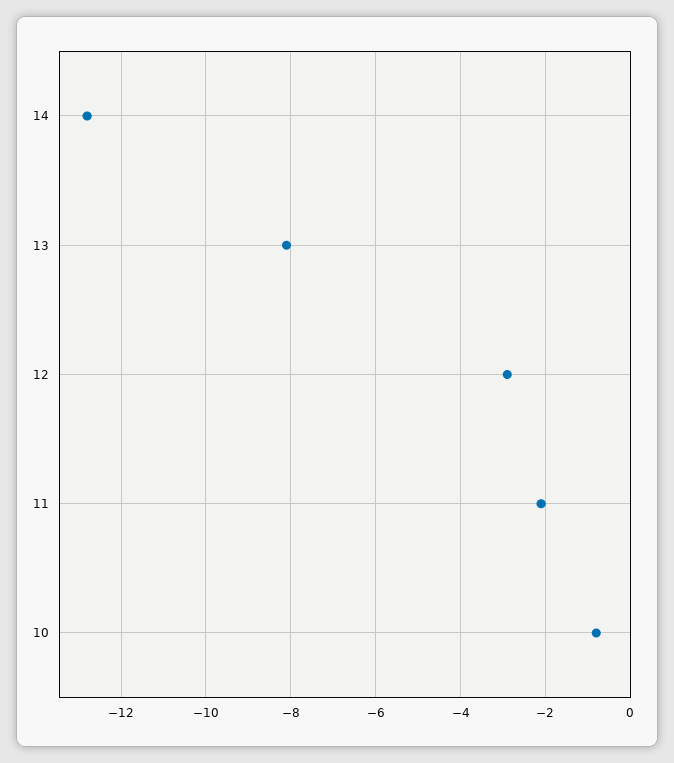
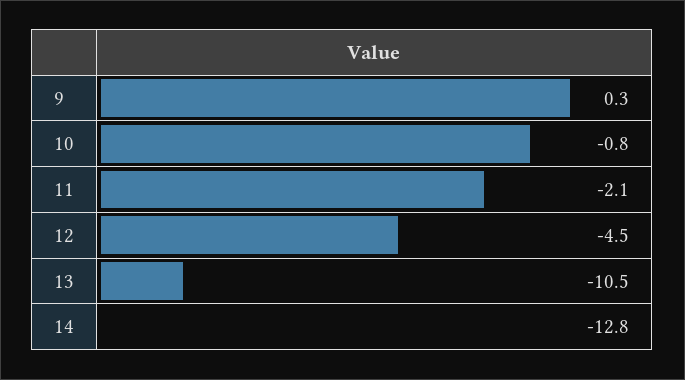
  {
    "14": -12.8,
-   "13": -8,
+   "13": -10.5,
-   "12": -3,
+   "12": -4.5,
    "11": -2.1,
-   "10": -0.8
+   "10": -0.8,
+   "9": 0.3
  }

